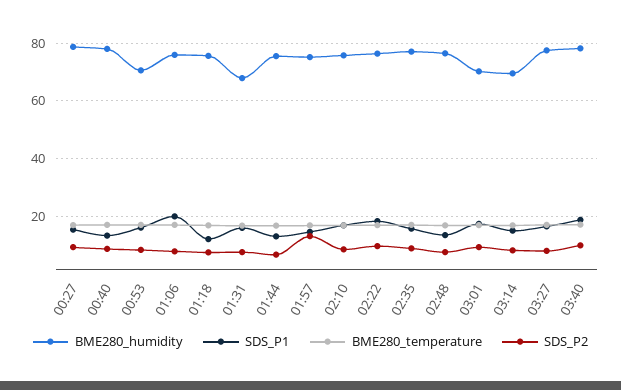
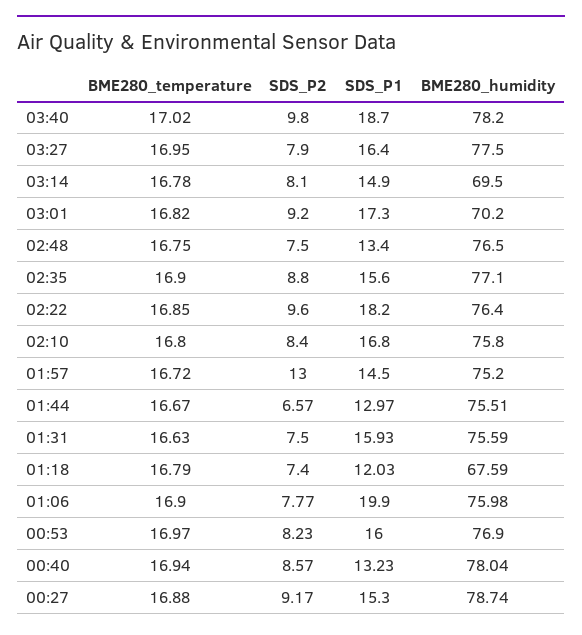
  {
    "BME280_humidity": {
      "00:27": 78.74,
      "00:40": 78.04,
-     "00:53": 70,
+     "00:53": 76.9,
      "01:06": 75.98,
-     "01:18": 75,
+     "01:18": 67.59,
-     "01:31": 67.5,
+     "01:31": 75.59,
      "01:44": 75.51,
      "01:57": 75.2,
      "02:10": 75.8,
      "02:22": 76.4,
      "02:35": 77.1,
      "02:48": 76.5,
      "03:01": 70.2,
      "03:14": 69.5,
      "03:27": 77.5,
      "03:40": 78.2
    },
    "SDS_P1": {
      "00:27": 15.3,
      "00:40": 13.23,
      "00:53": 16,
      "01:06": 19.9,
      "01:18": 12.03,
      "01:31": 15.93,
      "01:44": 12.97,
      "01:57": 14.5,
      "02:10": 16.8,
      "02:22": 18.2,
      "02:35": 15.6,
      "02:48": 13.4,
      "03:01": 17.3,
      "03:14": 14.9,
      "03:27": 16.4,
      "03:40": 18.7
    },
    "BME280_temperature": {
      "00:27": 16.88,
      "00:40": 16.94,
      "00:53": 16.97,
      "01:06": 16.9,
      "01:18": 16.79,
      "01:31": 16.63,
      "01:44": 16.67,
      "01:57": 16.72,
      "02:10": 16.8,
      "02:22": 16.85,
      "02:35": 16.9,
      "02:48": 16.75,
      "03:01": 16.82,
      "03:14": 16.78,
      "03:27": 16.95,
      "03:40": 17.02
    },
    "SDS_P2": {
      "00:27": 9.17,
      "00:40": 8.57,
      "00:53": 8.23,
      "01:06": 7.77,
      "01:18": 7.4,
      "01:31": 7.5,
      "01:44": 6.57,
      "01:57": 13,
      "02:10": 8.4,
      "02:22": 9.6,
      "02:35": 8.8,
      "02:48": 7.5,
      "03:01": 9.2,
      "03:14": 8.1,
      "03:27": 7.9,
      "03:40": 9.8
    }
  }

